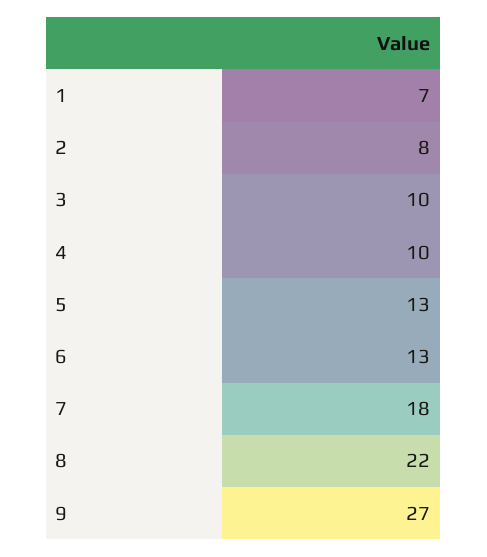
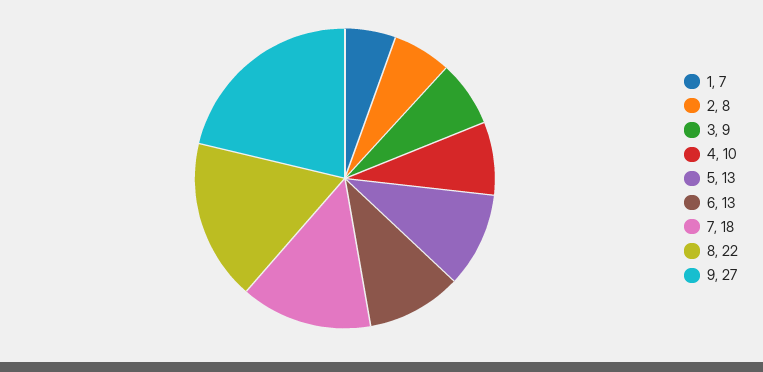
  {
    "1": 7,
    "2": 8,
-   "3": 10,
+   "3": 9,
    "4": 10,
    "5": 13,
    "6": 13,
    "7": 18,
    "8": 22,
    "9": 27
  }

